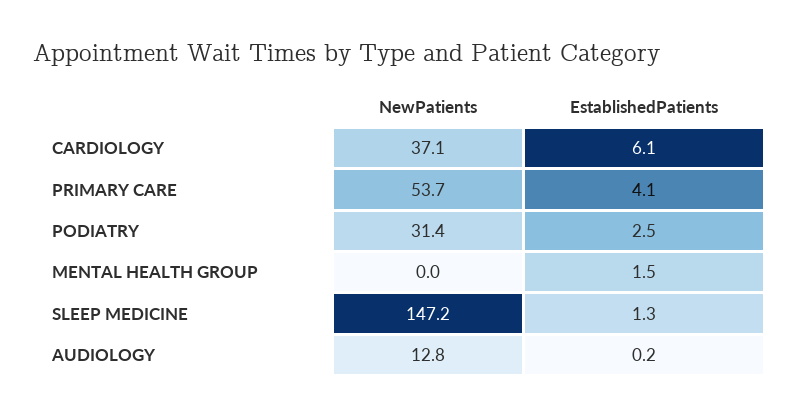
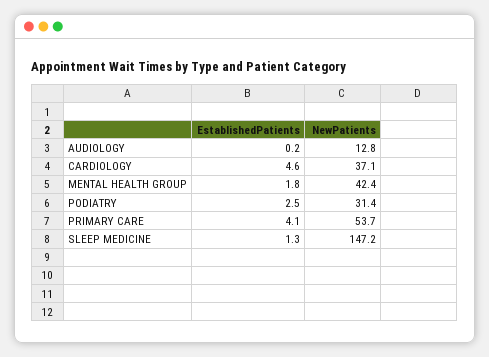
  {
    "NewPatients": {
      "CARDIOLOGY": 37.1,
      "PRIMARY CARE": 53.7,
      "PODIATRY": 31.4,
-     "MENTAL HEALTH GROUP": 0,
+     "MENTAL HEALTH GROUP": 42.4,
      "SLEEP MEDICINE": 147.2,
      "AUDIOLOGY": 12.8
    },
    "EstablishedPatients": {
-     "CARDIOLOGY": 6.1,
+     "CARDIOLOGY": 4.6,
      "PRIMARY CARE": 4.1,
      "PODIATRY": 2.5,
-     "MENTAL HEALTH GROUP": 1.5,
+     "MENTAL HEALTH GROUP": 1.8,
      "SLEEP MEDICINE": 1.3,
      "AUDIOLOGY": 0.2
    }
  }

